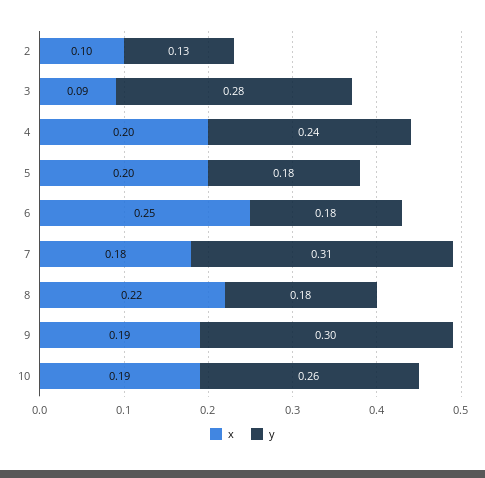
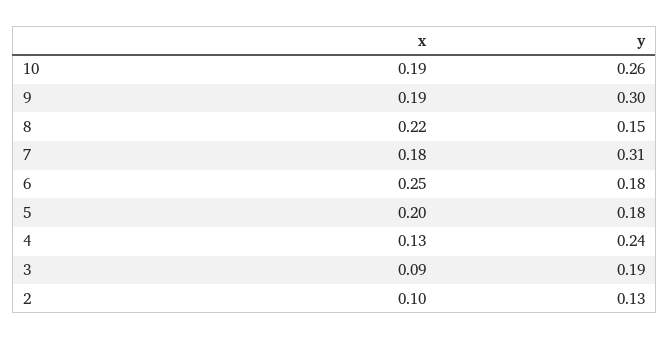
  {
    "x": {
      "2": 0.1,
      "3": 0.09,
-     "4": 0.2,
+     "4": 0.13,
      "5": 0.2,
      "6": 0.25,
      "7": 0.18,
      "8": 0.22,
      "9": 0.19,
      "10": 0.19
    },
    "y": {
      "2": 0.13,
-     "3": 0.28,
+     "3": 0.19,
      "4": 0.24,
      "5": 0.18,
      "6": 0.18,
      "7": 0.31,
-     "8": 0.18,
+     "8": 0.15,
      "9": 0.3,
      "10": 0.26
    }
  }

